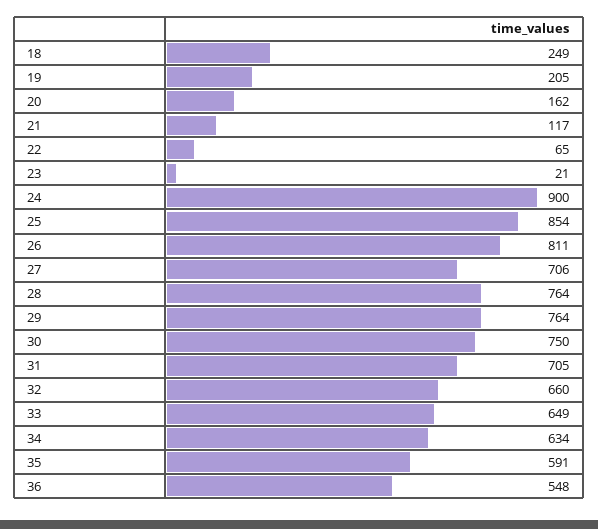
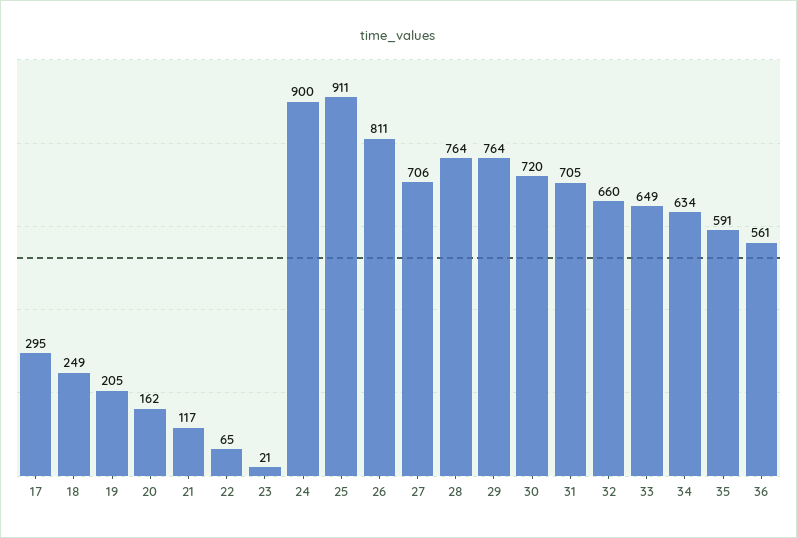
  {
    "18": 249,
    "19": 205,
    "20": 162,
    "21": 117,
    "22": 65,
    "23": 21,
    "24": 900,
-   "25": 854,
+   "25": 911,
    "26": 811,
    "27": 706,
    "28": 764,
    "29": 764,
-   "30": 750,
+   "30": 720,
    "31": 705,
    "32": 660,
    "33": 649,
    "34": 634,
    "35": 591,
-   "36": 548
+   "36": 561,
+   "17": 295
  }

